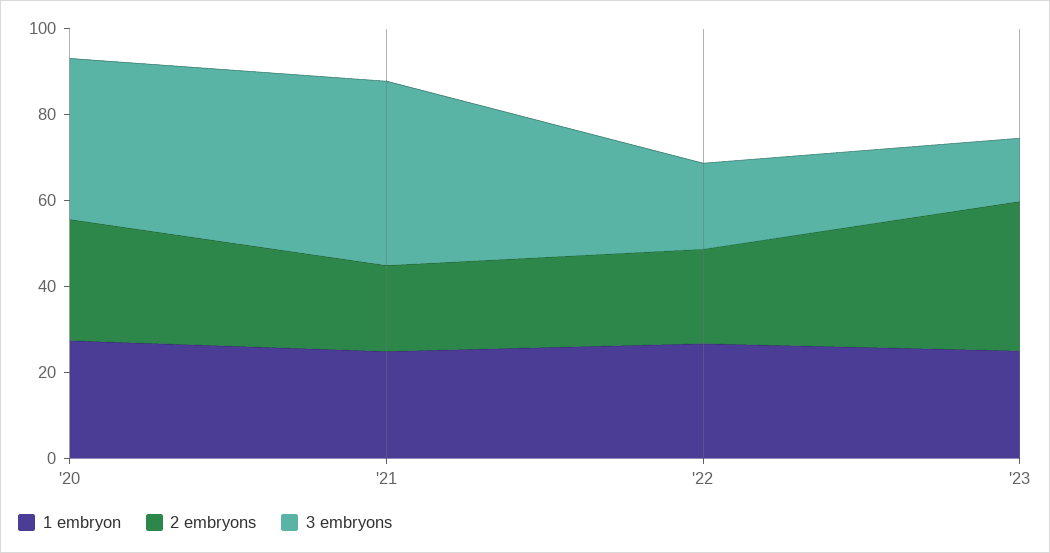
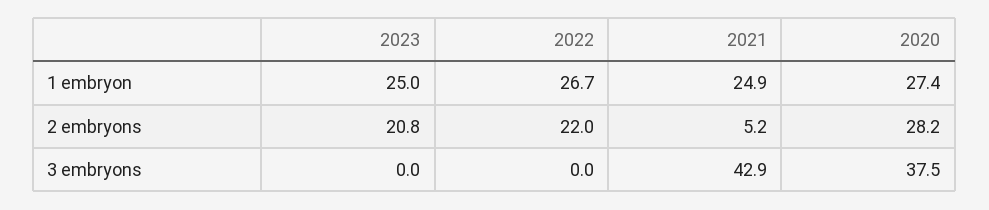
  {
    "1 embryon": {
      "'20": 27.4,
      "'21": 24.9,
      "'22": 26.7,
      "'23": 25
    },
    "2 embryons": {
      "'20": 28.2,
-     "'21": 20,
+     "'21": 5.2,
      "'22": 22,
-     "'23": 35
+     "'23": 20.8
    },
    "3 embryons": {
      "'20": 37.5,
      "'21": 42.9,
-     "'22": 20,
+     "'22": 0,
-     "'23": 15
+     "'23": 0
    }
  }

